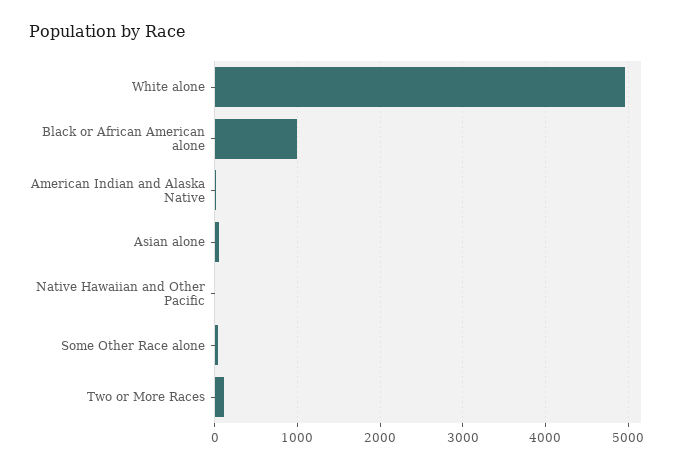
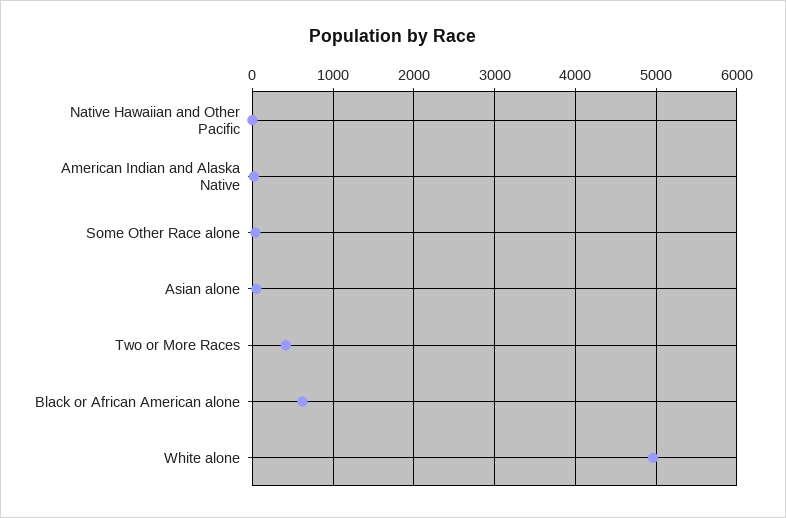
  {
    "White alone": 5000,
-   "Black or African American alone": 1000,
+   "Black or African American alone": 600,
    "American Indian and Alaska Native": 0,
    "Asian alone": 100,
    "Native Hawaiian and Other Pacific": 0,
    "Some Other Race alone": 0,
-   "Two or More Races": 100
+   "Two or More Races": 400
  }

